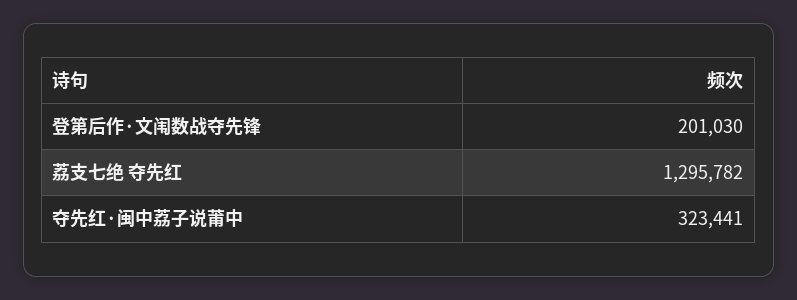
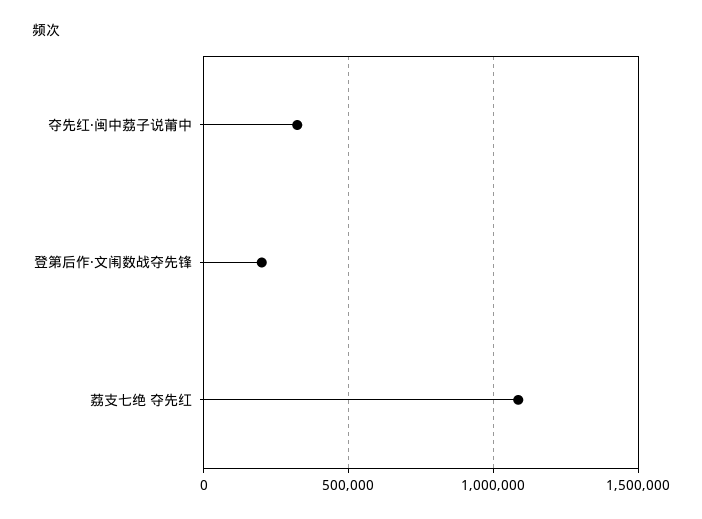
  {
    "登第后作·文闱数战夺先锋": 201030,
-   "荔支七绝 夺先红": 1295782,
+   "荔支七绝 夺先红": 1100000,
    "夺先红·闽中荔子说莆中": 323441
  }

